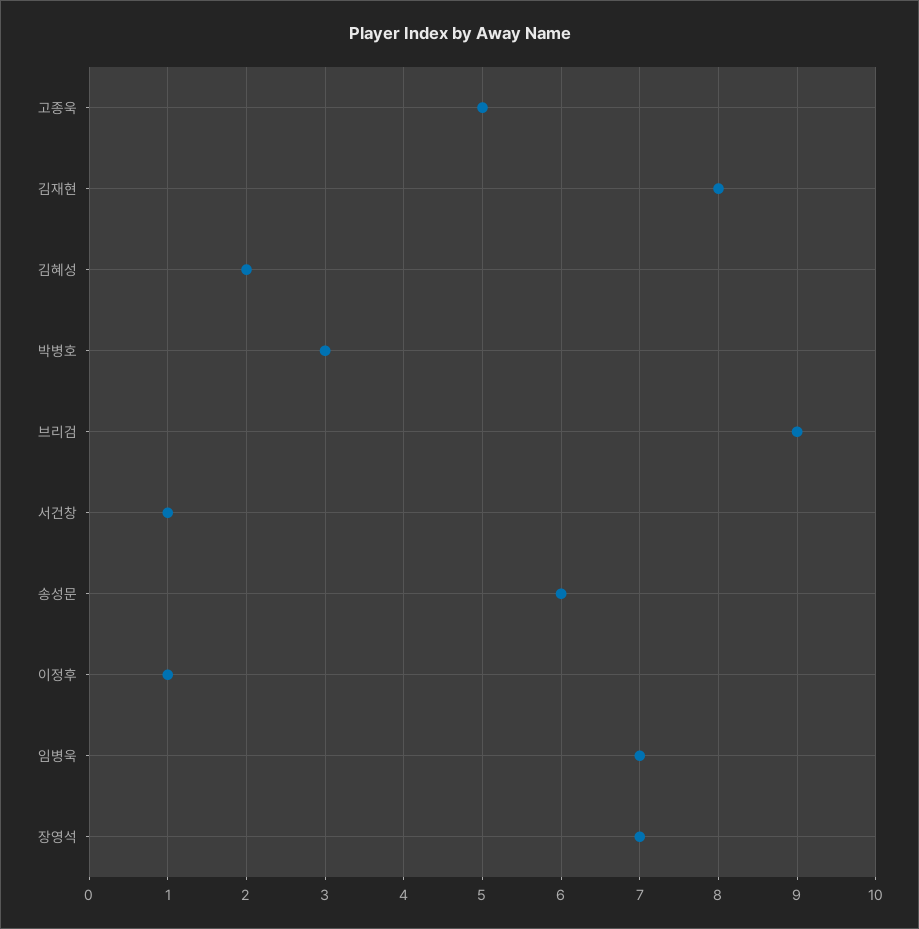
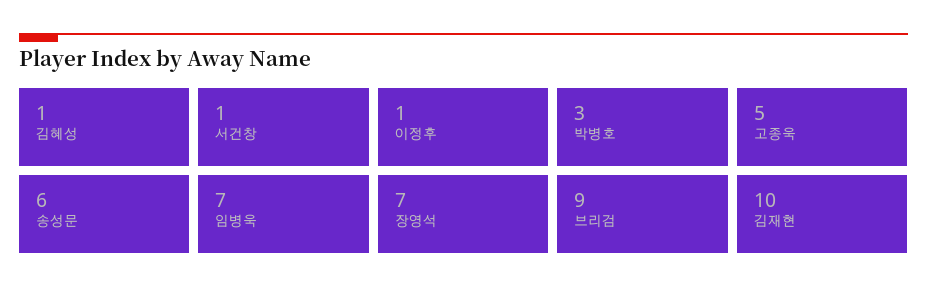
  {
    "고종욱": 5,
-   "김재현": 8,
+   "김재현": 10,
-   "김혜성": 2,
+   "김혜성": 1,
    "박병호": 3,
    "브리검": 9,
    "서건창": 1,
    "송성문": 6,
    "이정후": 1,
    "임병욱": 7,
    "장영석": 7
  }

